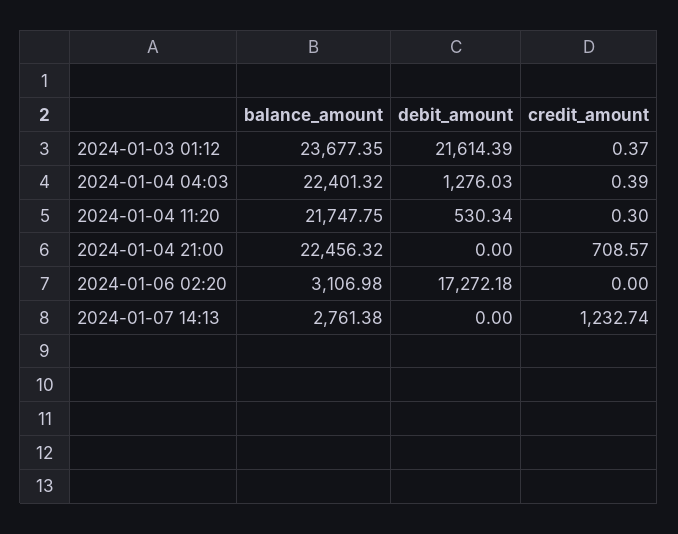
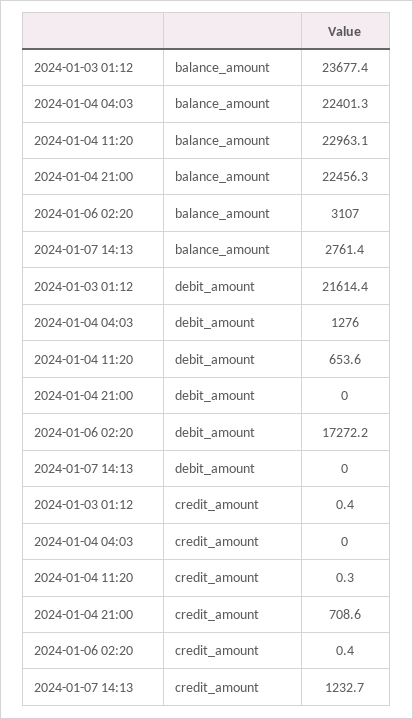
  {
    "balance_amount": {
      "2024-01-03 01:12": 23677.35,
      "2024-01-04 04:03": 22401.32,
-     "2024-01-04 11:20": 21747.75,
+     "2024-01-04 11:20": 22963.1,
      "2024-01-04 21:00": 22456.32,
      "2024-01-06 02:20": 3106.98,
      "2024-01-07 14:13": 2761.38
    },
    "debit_amount": {
      "2024-01-03 01:12": 21614.39,
      "2024-01-04 04:03": 1276.03,
-     "2024-01-04 11:20": 530.34,
+     "2024-01-04 11:20": 653.6,
      "2024-01-04 21:00": 0,
      "2024-01-06 02:20": 17272.18,
      "2024-01-07 14:13": 0
    },
    "credit_amount": {
      "2024-01-03 01:12": 0.37,
-     "2024-01-04 04:03": 0.39,
+     "2024-01-04 04:03": 0,
      "2024-01-04 11:20": 0.3,
      "2024-01-04 21:00": 708.57,
-     "2024-01-06 02:20": 0,
+     "2024-01-06 02:20": 0.4,
      "2024-01-07 14:13": 1232.74
    }
  }

